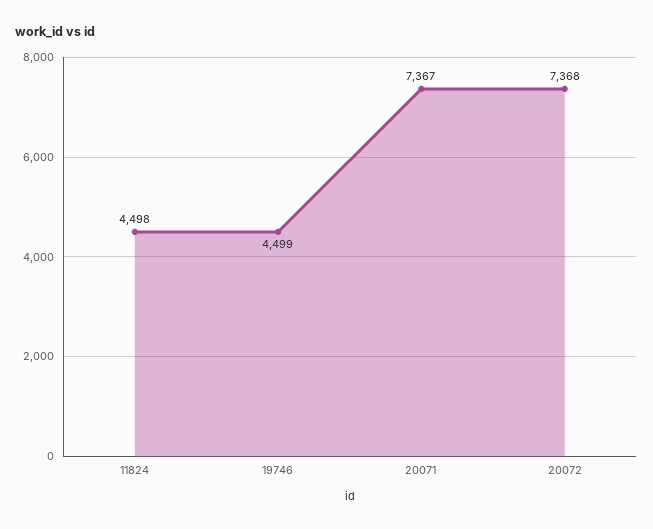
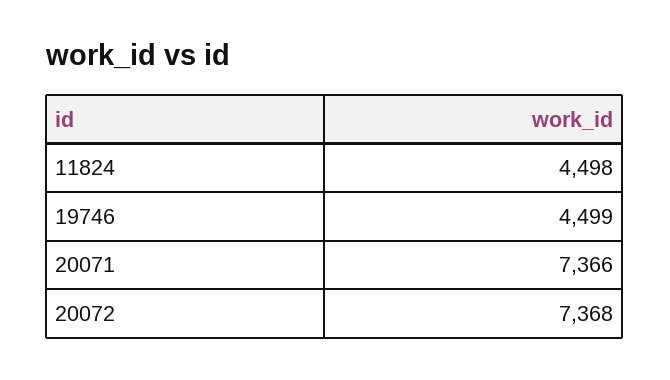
  {
    "11824": 4498,
    "19746": 4499,
-   "20071": 7367,
+   "20071": 7366,
    "20072": 7368
  }

